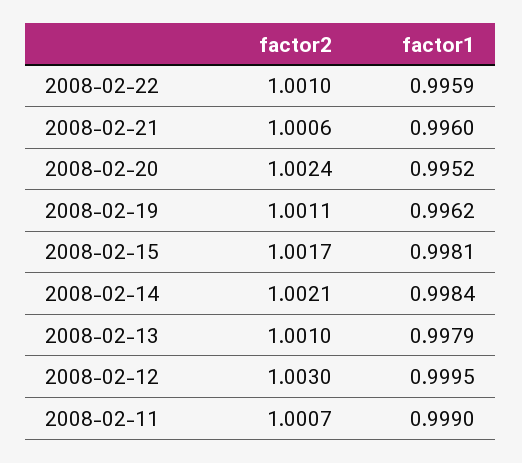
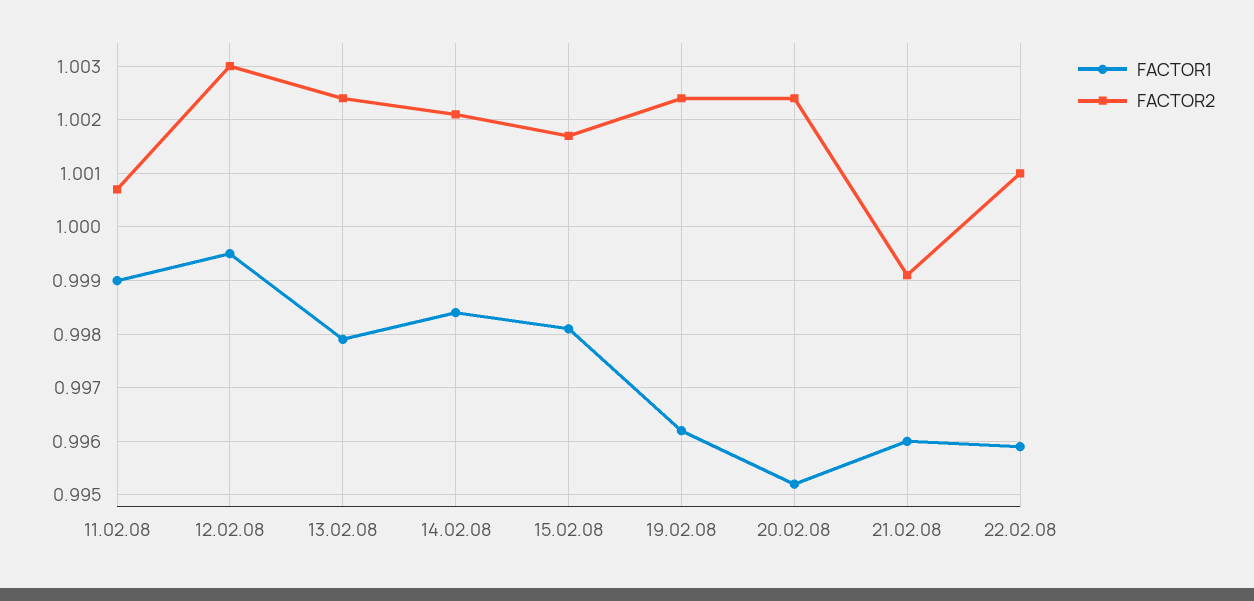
  {
    "factor2": {
      "2008-02-22": 1.001,
-     "2008-02-21": 1.0006,
+     "2008-02-21": 0.999,
      "2008-02-20": 1.0024,
-     "2008-02-19": 1.0011,
+     "2008-02-19": 1.0025,
      "2008-02-15": 1.0017,
      "2008-02-14": 1.0021,
-     "2008-02-13": 1.001,
+     "2008-02-13": 1.0025,
      "2008-02-12": 1.003,
      "2008-02-11": 1.0007
    },
    "factor1": {
      "2008-02-22": 0.9959,
      "2008-02-21": 0.996,
      "2008-02-20": 0.9952,
      "2008-02-19": 0.9962,
      "2008-02-15": 0.9981,
      "2008-02-14": 0.9984,
      "2008-02-13": 0.9979,
      "2008-02-12": 0.9995,
      "2008-02-11": 0.999
    }
  }

